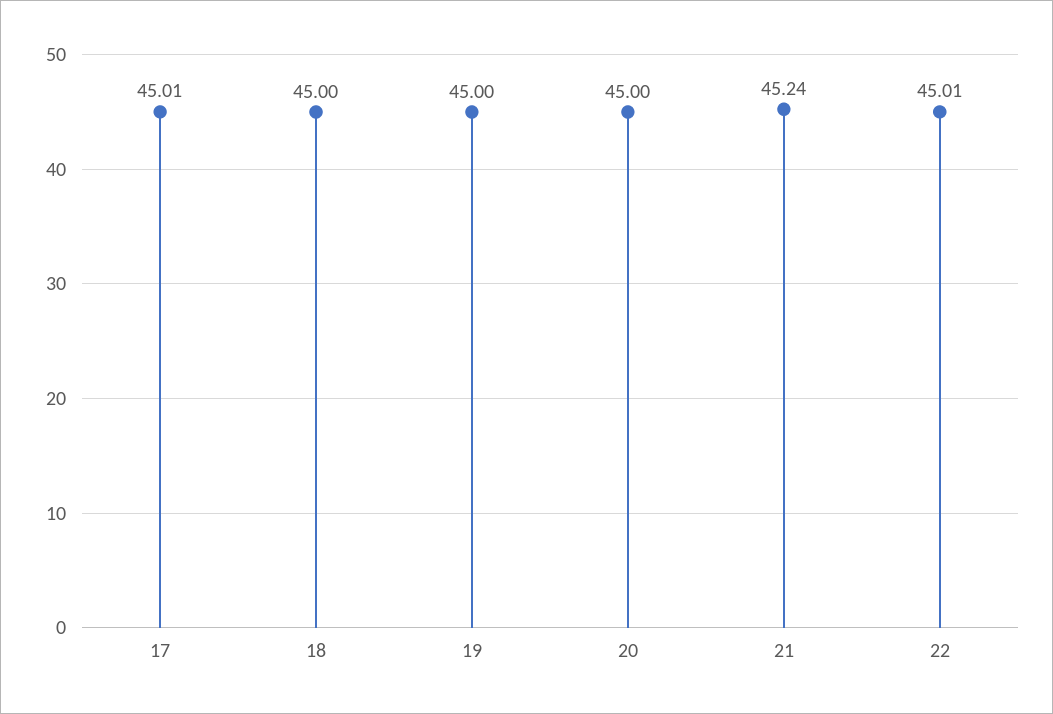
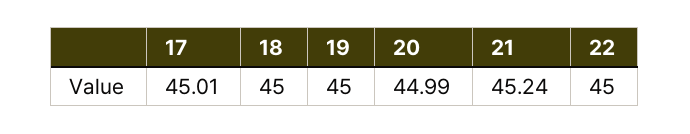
  {
    "17": 45.01,
    "18": 45,
    "19": 45,
-   "20": 45,
+   "20": 44.99,
    "21": 45.24,
-   "22": 45.01
+   "22": 45
  }

